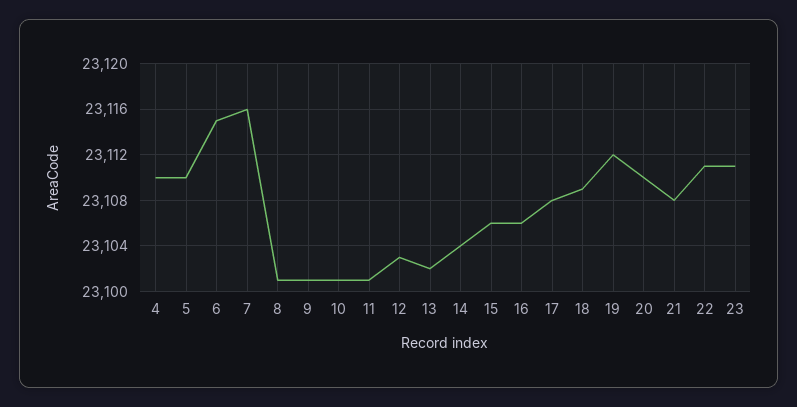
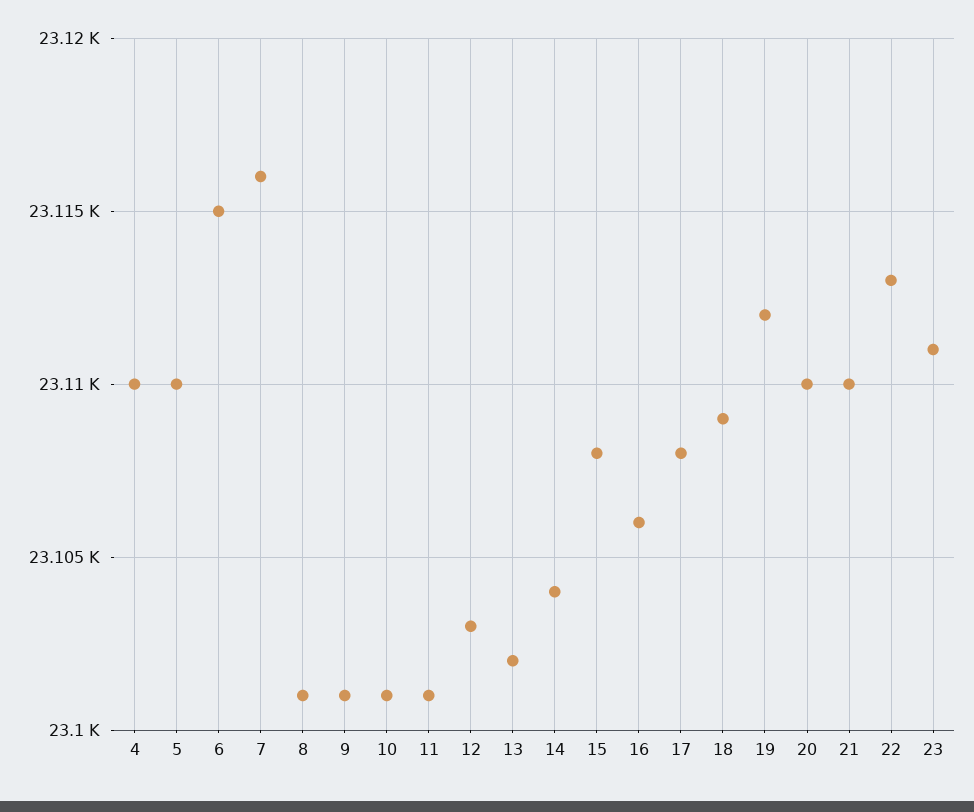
  {
    "4": 23110,
    "5": 23110,
    "6": 23115,
    "7": 23116,
    "8": 23101,
    "9": 23101,
    "10": 23101,
    "11": 23101,
    "12": 23103,
    "13": 23102,
    "14": 23104,
-   "15": 23106,
+   "15": 23108,
    "16": 23106,
    "17": 23108,
    "18": 23109,
    "19": 23112,
    "20": 23110,
-   "21": 23108,
+   "21": 23110,
-   "22": 23111,
+   "22": 23113,
    "23": 23111
  }

